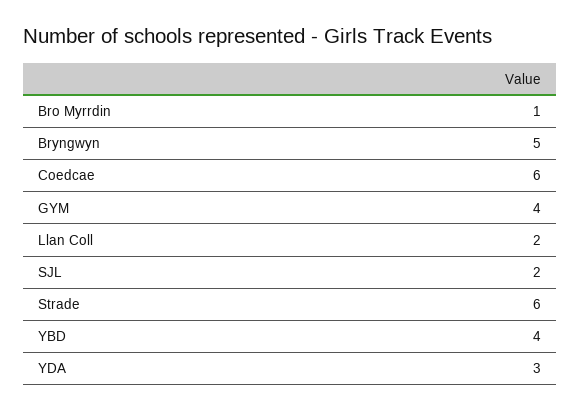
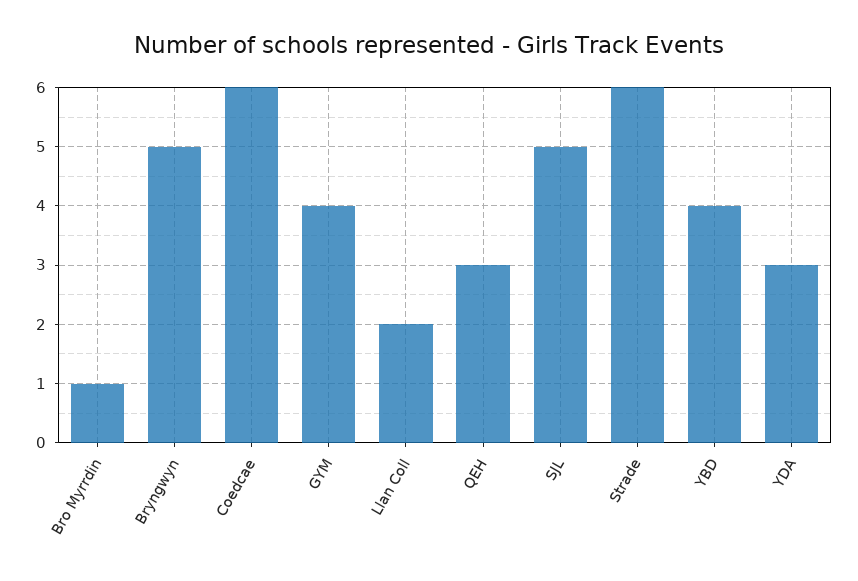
  {
    "Bro Myrrdin": 1,
    "Bryngwyn": 5,
    "Coedcae": 6,
    "GYM": 4,
    "Llan Coll": 2,
-   "SJL": 2,
+   "SJL": 5,
    "Strade": 6,
    "YBD": 4,
-   "YDA": 3
+   "YDA": 3,
+   "QEH": 3
  }

